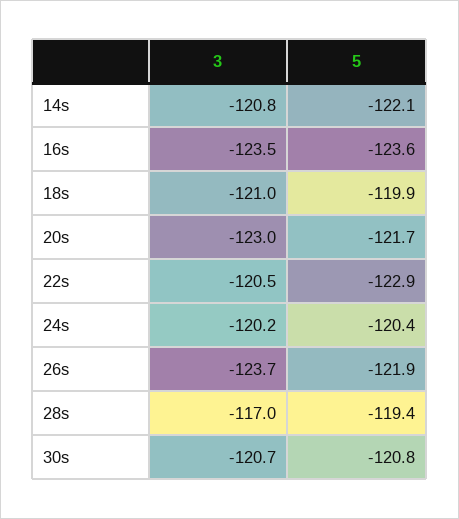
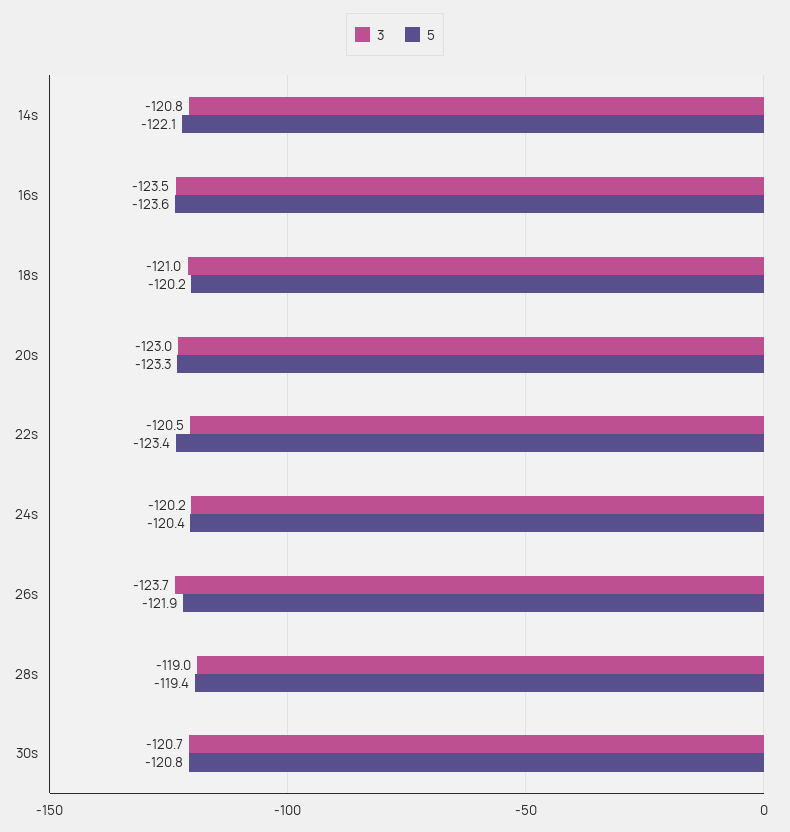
  {
    "3": {
      "14s": -120.8,
      "16s": -123.5,
      "18s": -121,
      "20s": -123,
      "22s": -120.5,
      "24s": -120.2,
      "26s": -123.7,
-     "28s": -117,
+     "28s": -119,
      "30s": -120.7
    },
    "5": {
      "14s": -122.1,
      "16s": -123.6,
-     "18s": -119.9,
+     "18s": -120.2,
-     "20s": -121.7,
+     "20s": -123.3,
-     "22s": -122.9,
+     "22s": -123.4,
      "24s": -120.4,
      "26s": -121.9,
      "28s": -119.4,
      "30s": -120.8
    }
  }

